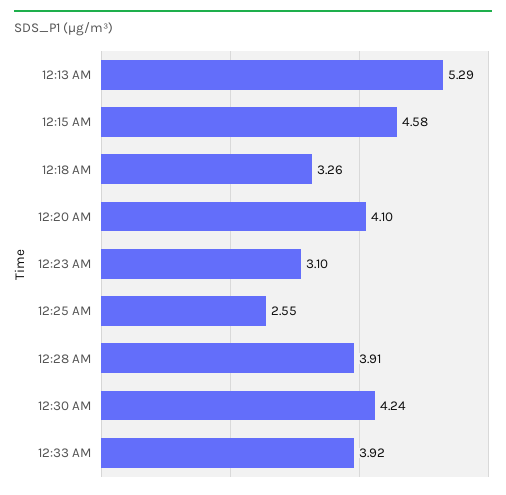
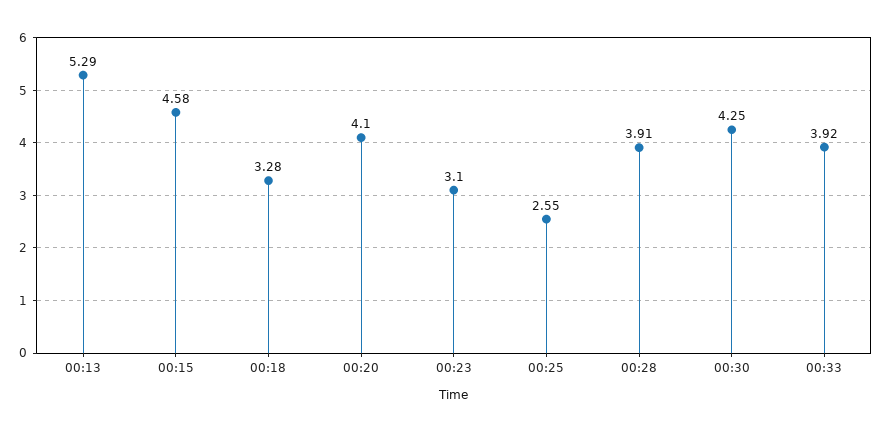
  {
    "12:13 AM": 5.29,
    "12:15 AM": 4.58,
-   "12:18 AM": 3.26,
+   "12:18 AM": 3.28,
    "12:20 AM": 4.1,
    "12:23 AM": 3.1,
    "12:25 AM": 2.55,
    "12:28 AM": 3.91,
-   "12:30 AM": 4.24,
+   "12:30 AM": 4.25,
    "12:33 AM": 3.92
  }

